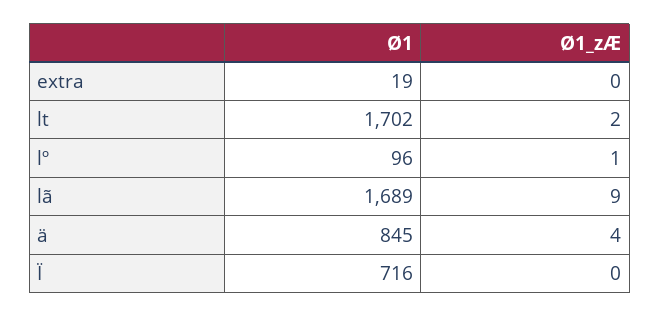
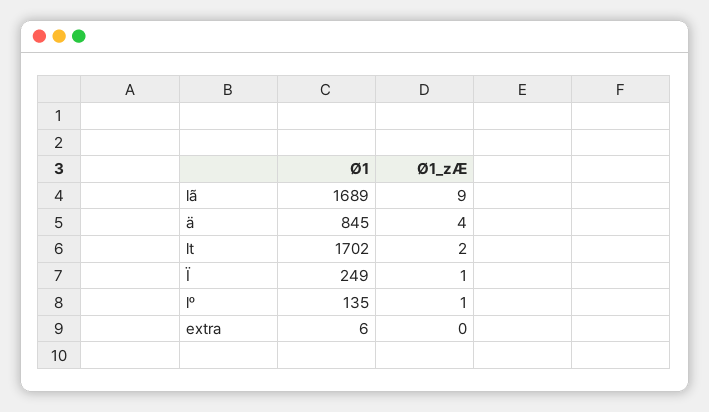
  {
    "Ø1": {
-     "extra": 19,
+     "extra": 6,
      "lt": 1702,
-     "lº": 96,
+     "lº": 135,
      "lã": 1689,
      "ä": 845,
-     "Ï": 716
+     "Ï": 249
    },
    "Ø1_zÆ": {
      "extra": 0,
      "lt": 2,
      "lº": 1,
      "lã": 9,
      "ä": 4,
-     "Ï": 0
+     "Ï": 1
    }
  }

